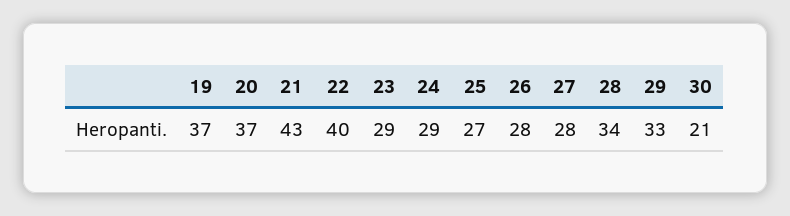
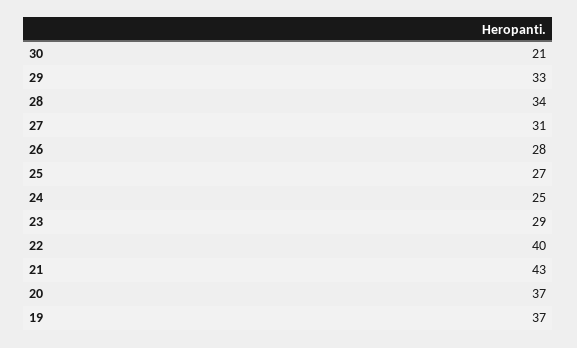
  {
    "19": 37,
    "20": 37,
    "21": 43,
    "22": 40,
    "23": 29,
-   "24": 29,
+   "24": 25,
    "25": 27,
    "26": 28,
-   "27": 28,
+   "27": 31,
    "28": 34,
    "29": 33,
    "30": 21
  }

